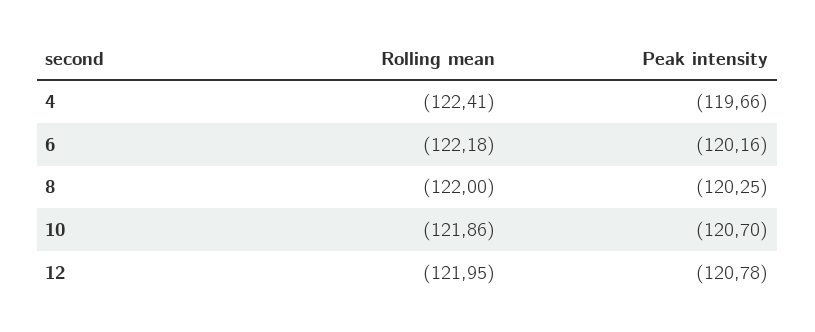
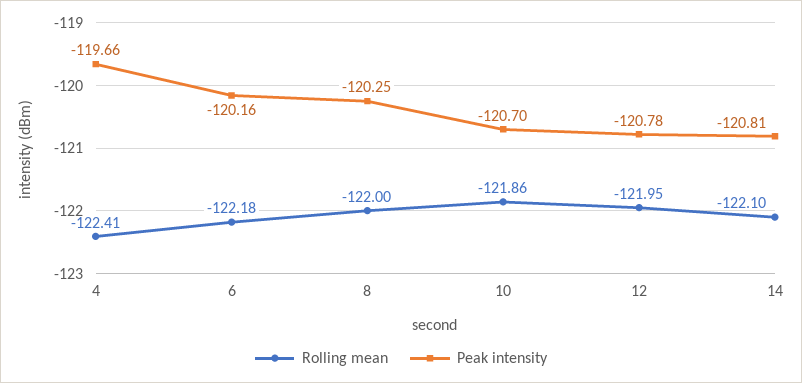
  {
    "Rolling mean": {
      "4": -122.41,
      "6": -122.18,
      "8": -122,
      "10": -121.86,
-     "12": -121.95
+     "12": -121.95,
+     "14": -122.1
    },
    "Peak intensity": {
      "4": -119.66,
      "6": -120.16,
      "8": -120.25,
      "10": -120.7,
-     "12": -120.78
+     "12": -120.78,
+     "14": -120.81
    }
  }

